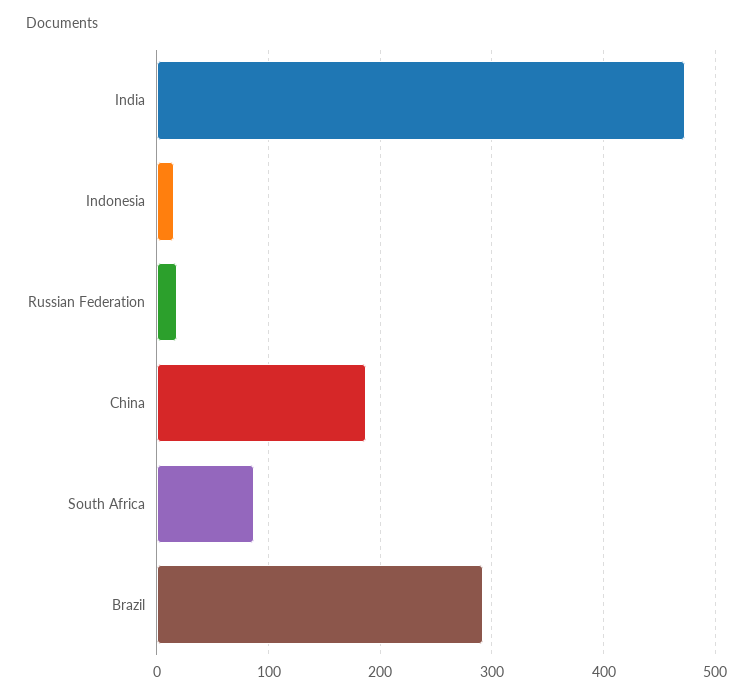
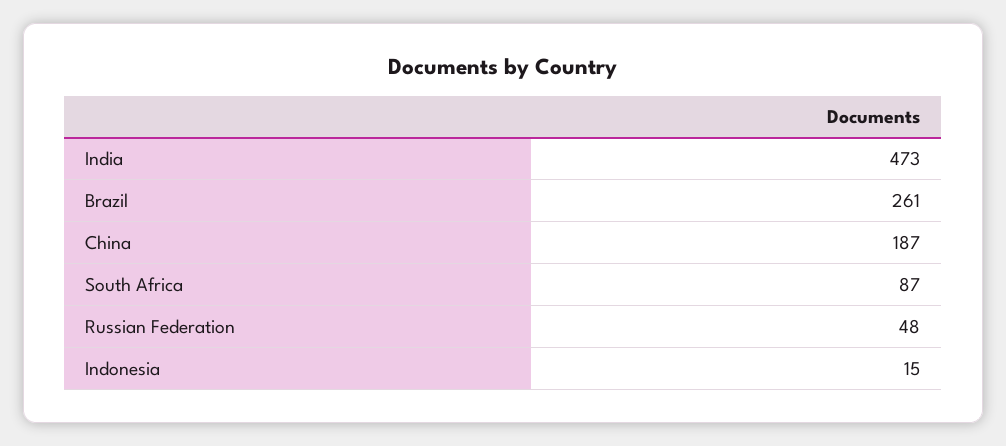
  {
    "India": 473,
    "Indonesia": 15,
-   "Russian Federation": 20,
+   "Russian Federation": 48,
    "China": 187,
    "South Africa": 87,
-   "Brazil": 290
+   "Brazil": 261
  }

